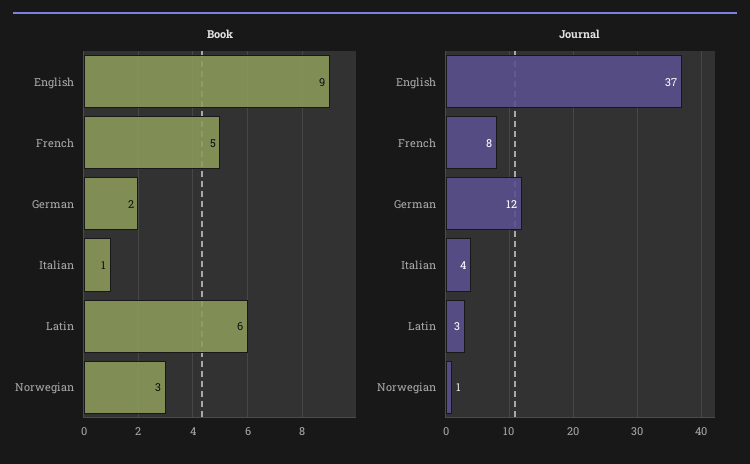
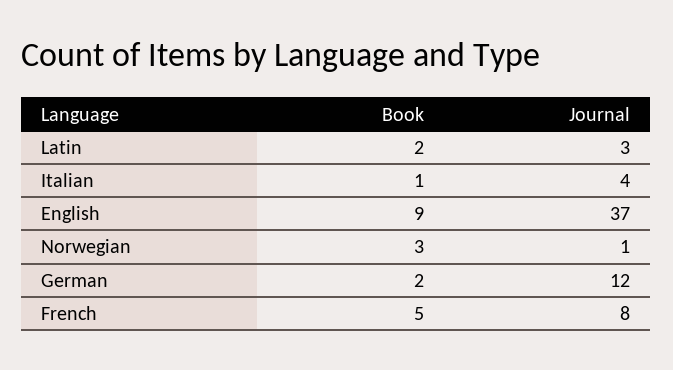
  {
    "Book": {
      "English": 9,
      "French": 5,
      "German": 2,
      "Italian": 1,
-     "Latin": 6,
+     "Latin": 2,
      "Norwegian": 3
    },
    "Journal": {
      "English": 37,
      "French": 8,
      "German": 12,
      "Italian": 4,
      "Latin": 3,
      "Norwegian": 1
    }
  }

